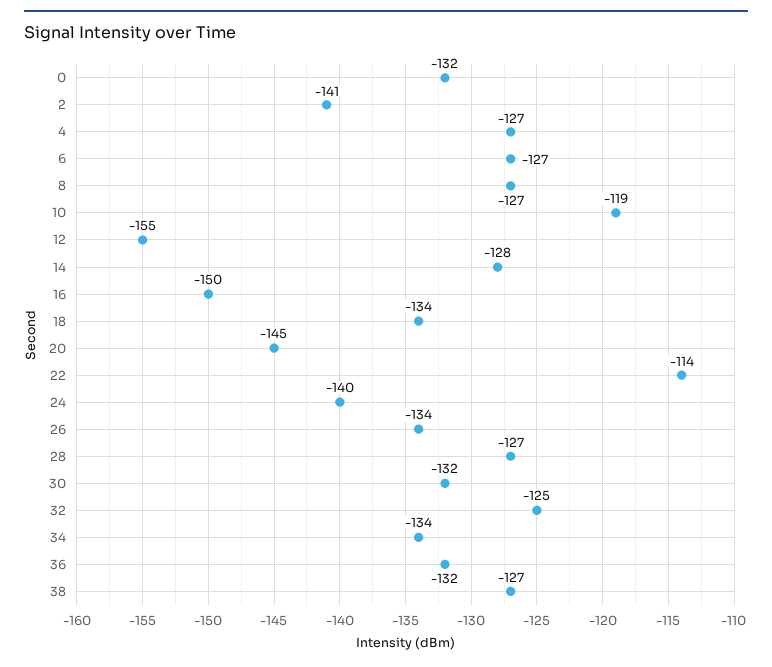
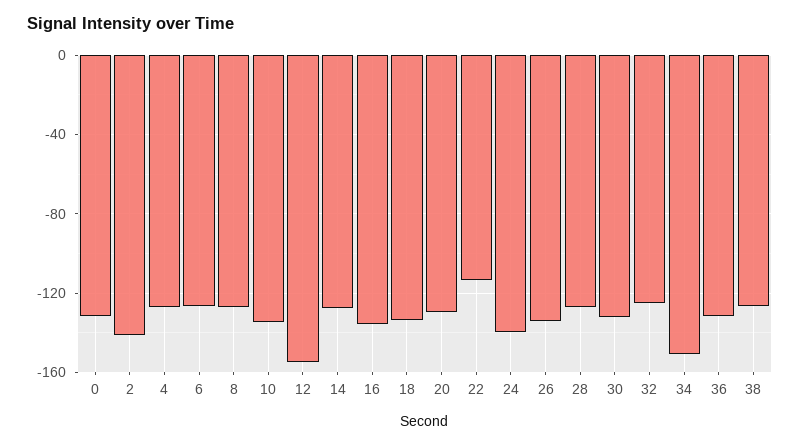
  {
    "0": -132,
    "2": -141,
    "4": -127,
    "6": -127,
    "8": -127,
-   "10": -119,
+   "10": -135,
    "12": -155,
    "14": -128,
-   "16": -150,
+   "16": -135,
    "18": -134,
-   "20": -145,
+   "20": -130,
    "22": -114,
    "24": -140,
    "26": -134,
    "28": -127,
    "30": -132,
    "32": -125,
-   "34": -134,
+   "34": -150,
    "36": -132,
    "38": -127
  }

